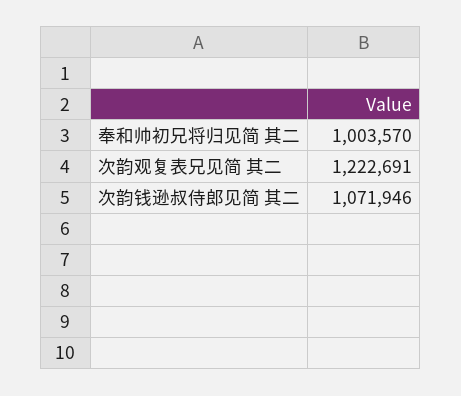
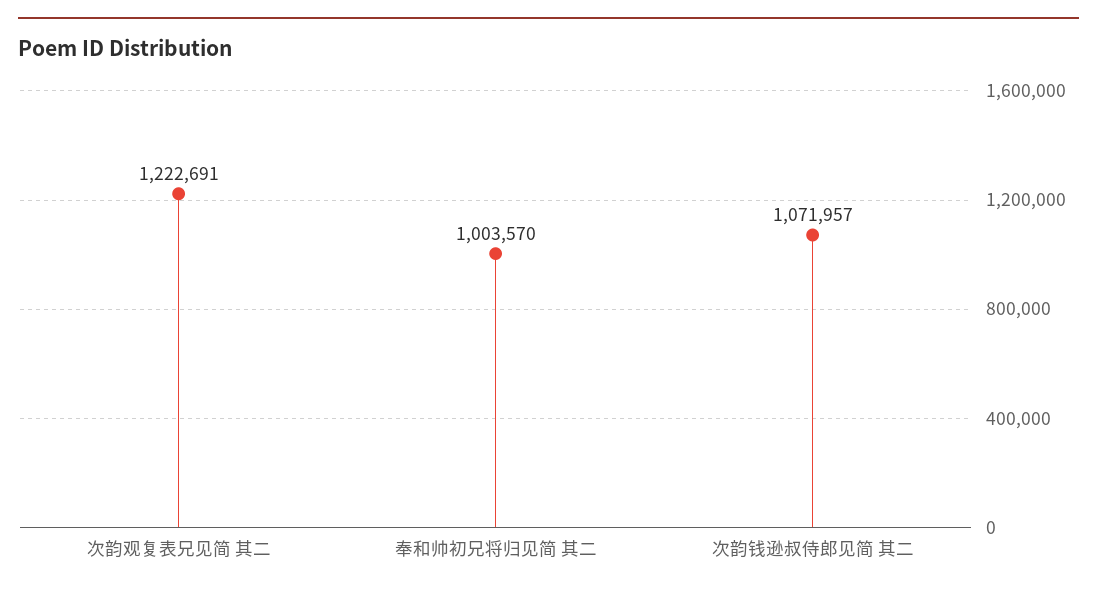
  {
    "奉和帅初兄将归见简 其二": 1003570,
    "次韵观复表兄见简 其二": 1222691,
-   "次韵钱逊叔侍郎见简 其二": 1071946
+   "次韵钱逊叔侍郎见简 其二": 1071957
  }

